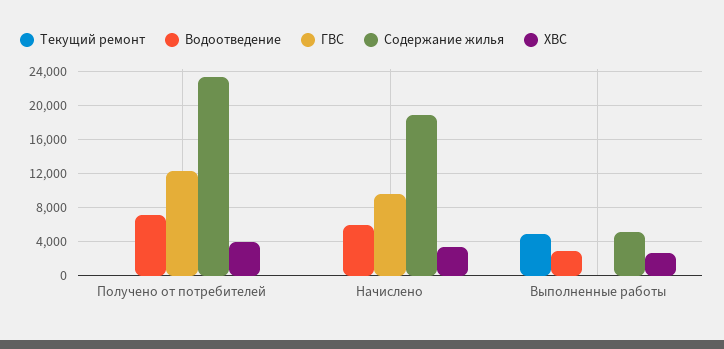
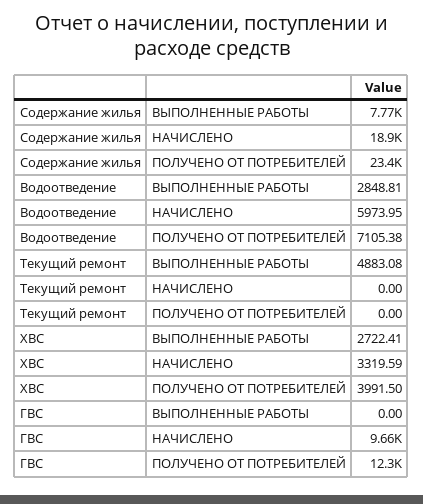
  {
    "Текущий ремонт": {
      "Получено от потребителей": 0,
      "Начислено": 0,
      "Выполненные работы": 4883.08
    },
    "Водоотведение": {
      "Получено от потребителей": 7105.38,
      "Начислено": 5973.95,
      "Выполненные работы": 2848.81
    },
    "ГВС": {
      "Получено от потребителей": 12300,
      "Начислено": 9660,
      "Выполненные работы": 0
    },
    "Содержание жилья": {
      "Получено от потребителей": 23400,
      "Начислено": 18900,
-     "Выполненные работы": 5000
+     "Выполненные работы": 7770
    },
    "ХВС": {
      "Получено от потребителей": 3991.5,
      "Начислено": 3319.59,
      "Выполненные работы": 2722.41
    }
  }

